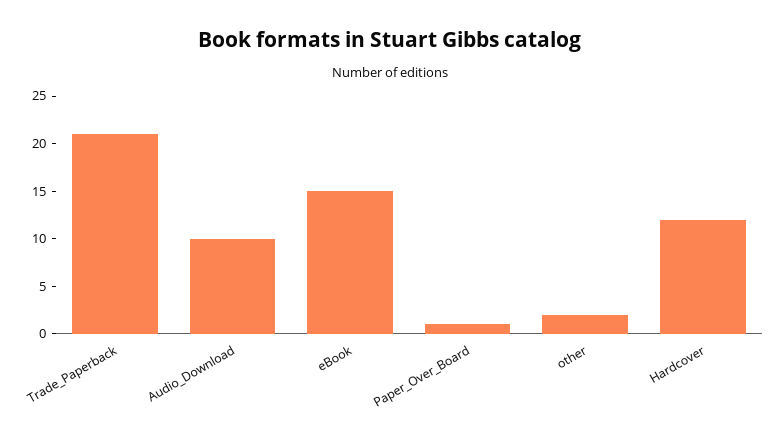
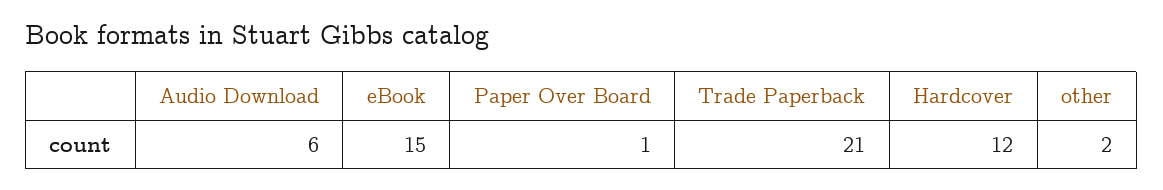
  {
    "Trade_Paperback": 21,
-   "Audio_Download": 10,
+   "Audio_Download": 6,
    "eBook": 15,
    "Paper_Over_Board": 1,
    "other": 2,
    "Hardcover": 12
  }

